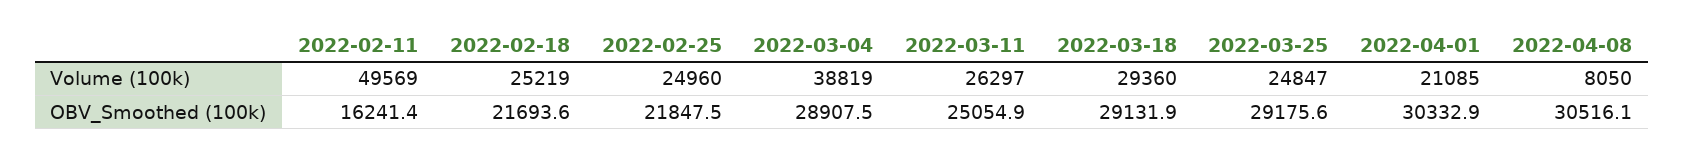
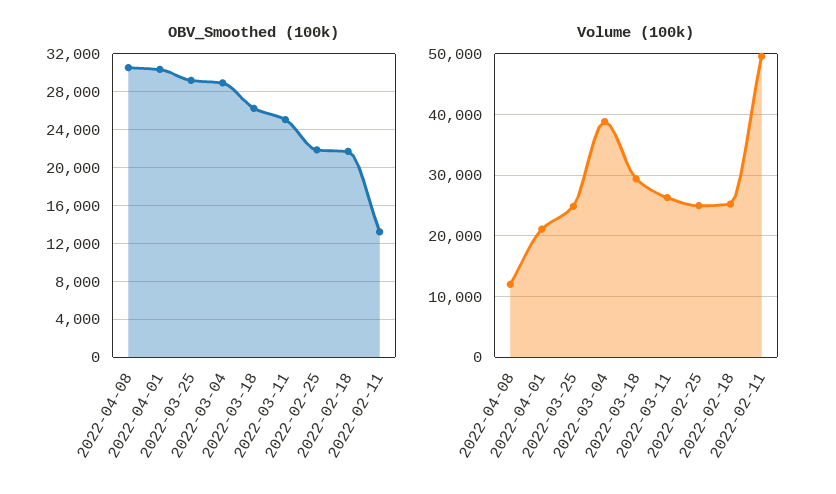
  {
    "Volume (100k)": {
      "2022-02-11": 49569,
      "2022-02-18": 25219,
      "2022-02-25": 24960,
      "2022-03-04": 38819,
      "2022-03-11": 26297,
      "2022-03-18": 29360,
      "2022-03-25": 24847,
      "2022-04-01": 21085,
-     "2022-04-08": 8050
+     "2022-04-08": 12000
    },
    "OBV_Smoothed (100k)": {
-     "2022-02-11": 16241.4,
+     "2022-02-11": 13000,
      "2022-02-18": 21693.6,
      "2022-02-25": 21847.5,
      "2022-03-04": 28907.5,
      "2022-03-11": 25054.9,
-     "2022-03-18": 29131.9,
+     "2022-03-18": 26000,
      "2022-03-25": 29175.6,
      "2022-04-01": 30332.9,
      "2022-04-08": 30516.1
    }
  }

